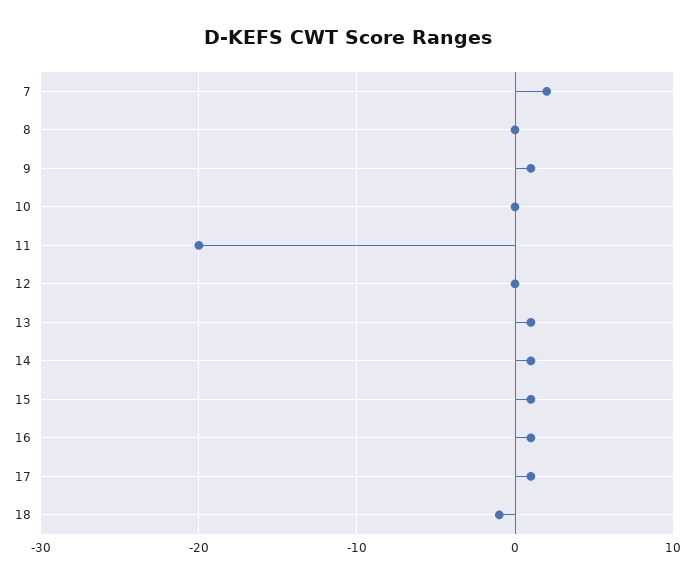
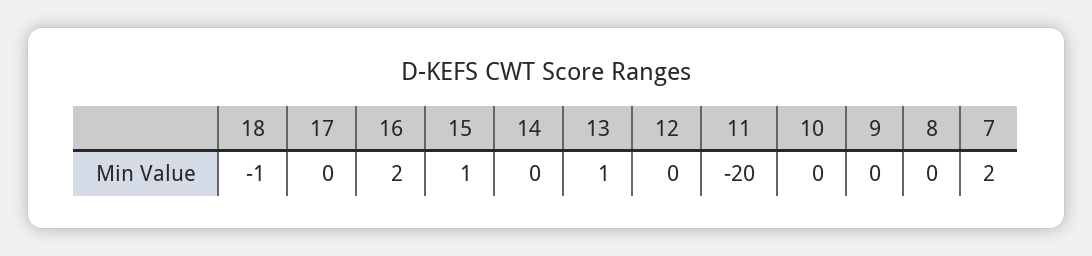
  {
    "7": 2,
    "8": 0,
-   "9": 1,
+   "9": 0,
    "10": 0,
    "11": -20,
    "12": 0,
    "13": 1,
-   "14": 1,
+   "14": 0,
    "15": 1,
-   "16": 1,
+   "16": 2,
-   "17": 1,
+   "17": 0,
    "18": -1
  }

